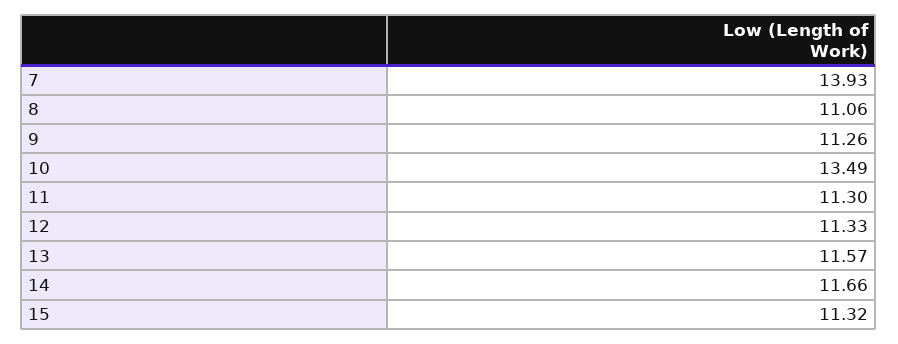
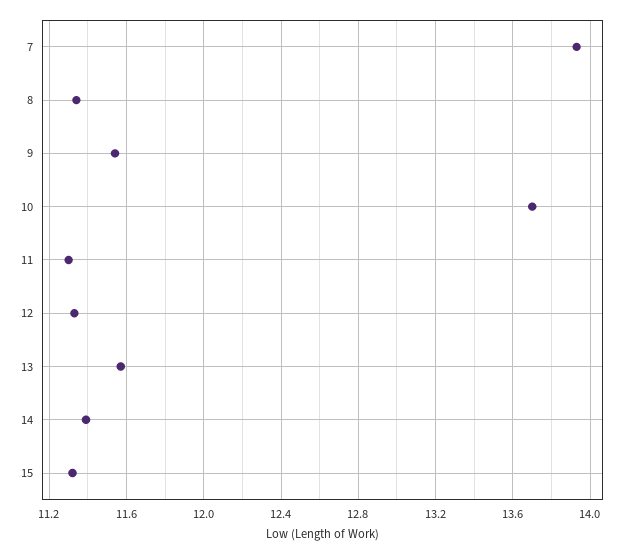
  {
    "7": 13.93,
-   "8": 11.06,
+   "8": 11.35,
-   "9": 11.26,
+   "9": 11.55,
-   "10": 13.49,
+   "10": 13.7,
    "11": 11.3,
    "12": 11.33,
    "13": 11.57,
-   "14": 11.66,
+   "14": 11.4,
    "15": 11.32
  }

